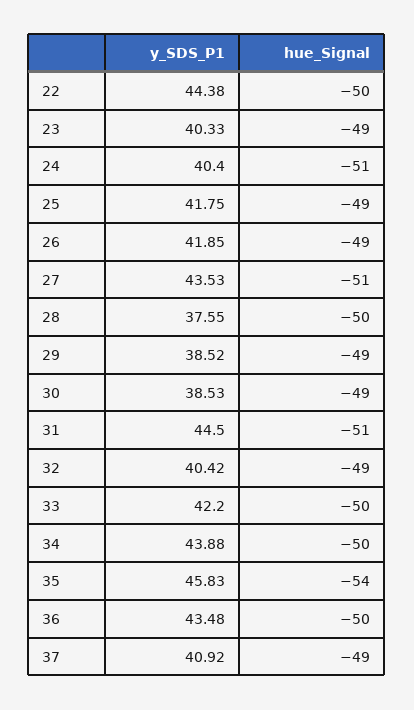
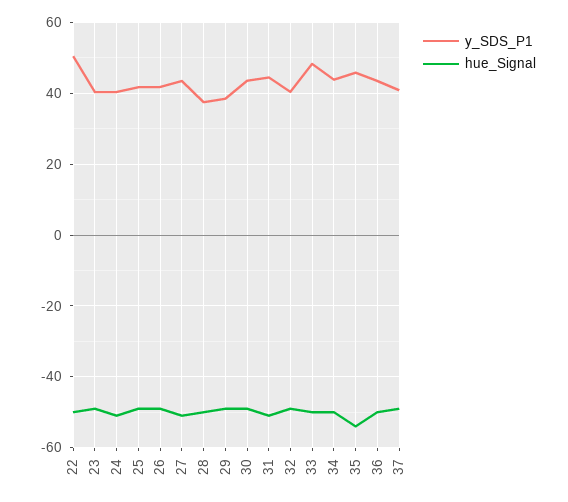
  {
    "y_SDS_P1": {
-     "22": 44.38,
+     "22": 50,
      "23": 40.33,
      "24": 40.4,
      "25": 41.75,
      "26": 41.85,
      "27": 43.53,
      "28": 37.55,
      "29": 38.52,
-     "30": 38.53,
+     "30": 44,
      "31": 44.5,
      "32": 40.42,
-     "33": 42.2,
+     "33": 48,
      "34": 43.88,
      "35": 45.83,
      "36": 43.48,
      "37": 40.92
    },
    "hue_Signal": {
      "22": -50,
      "23": -49,
      "24": -51,
      "25": -49,
      "26": -49,
      "27": -51,
      "28": -50,
      "29": -49,
      "30": -49,
      "31": -51,
      "32": -49,
      "33": -50,
      "34": -50,
      "35": -54,
      "36": -50,
      "37": -49
    }
  }

